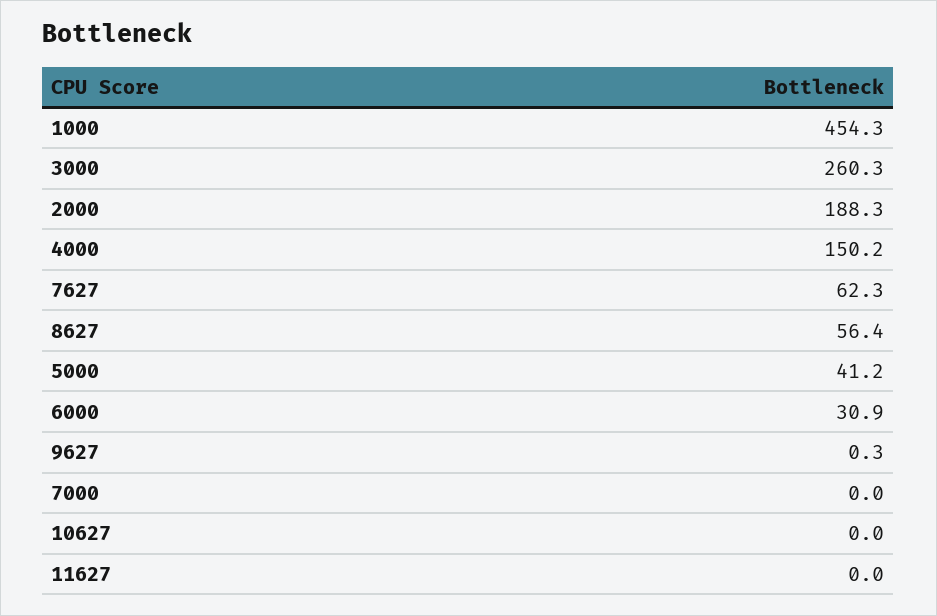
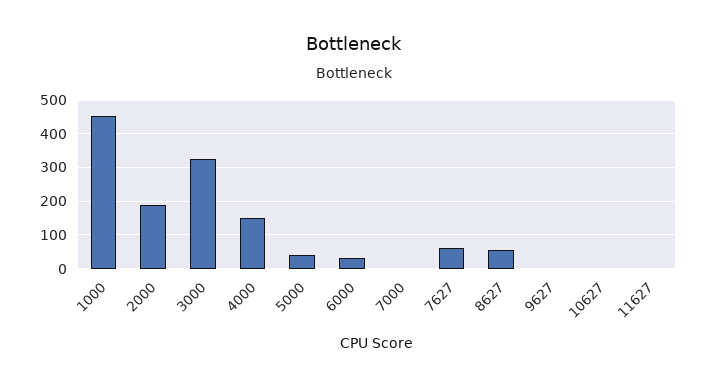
  {
    "1000": 454.3,
-   "3000": 260.3,
+   "3000": 320,
    "2000": 188.3,
    "4000": 150.2,
    "7627": 62.3,
    "8627": 56.4,
    "5000": 41.2,
    "6000": 30.9,
    "9627": 0.3,
    "7000": 0,
    "10627": 0,
    "11627": 0
  }

